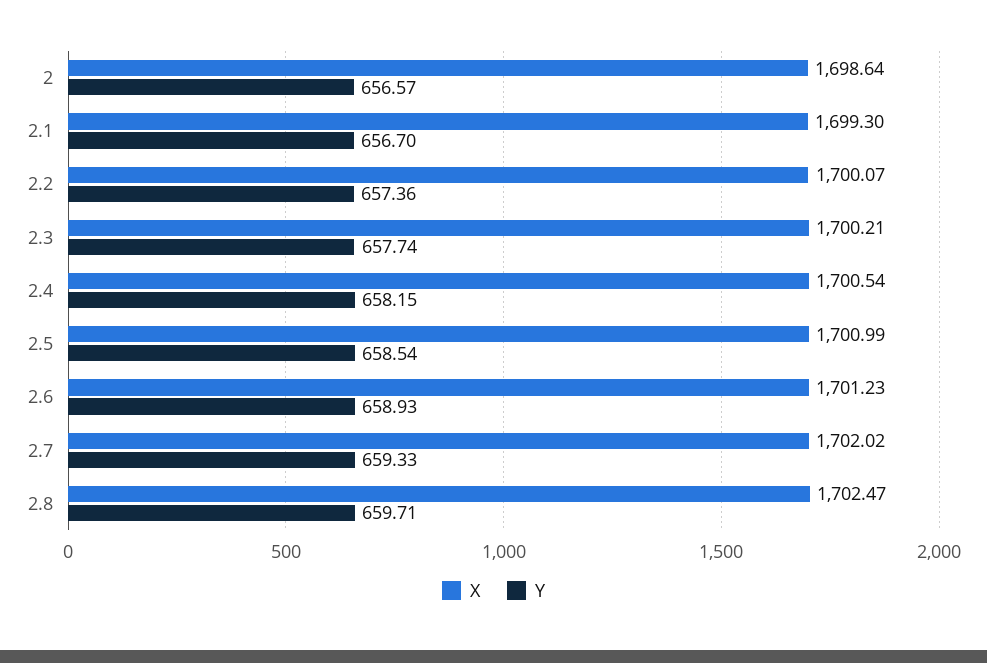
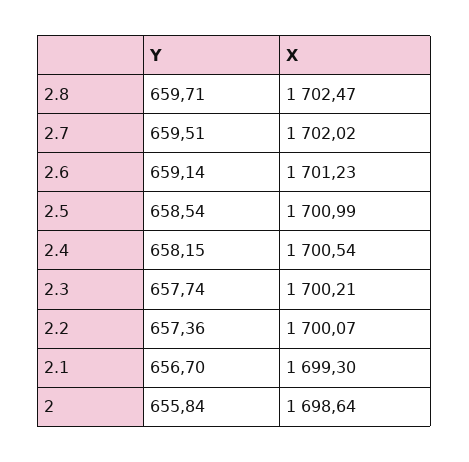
  {
    "X": {
      "2": 1698.64,
      "2.1": 1699.3,
      "2.2": 1700.07,
      "2.3": 1700.21,
      "2.4": 1700.54,
      "2.5": 1700.99,
      "2.6": 1701.23,
      "2.7": 1702.02,
      "2.8": 1702.47
    },
    "Y": {
-     "2": 656.57,
+     "2": 655.84,
      "2.1": 656.7,
      "2.2": 657.36,
      "2.3": 657.74,
      "2.4": 658.15,
      "2.5": 658.54,
-     "2.6": 658.93,
+     "2.6": 659.14,
-     "2.7": 659.33,
+     "2.7": 659.51,
      "2.8": 659.71
    }
  }

